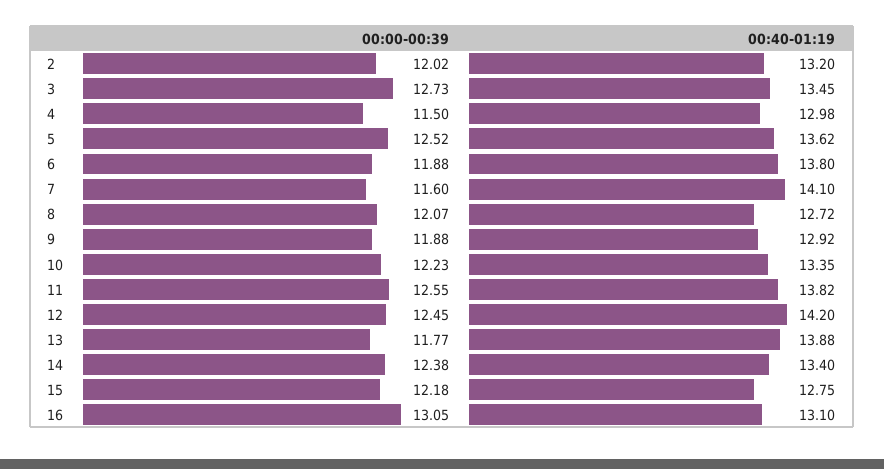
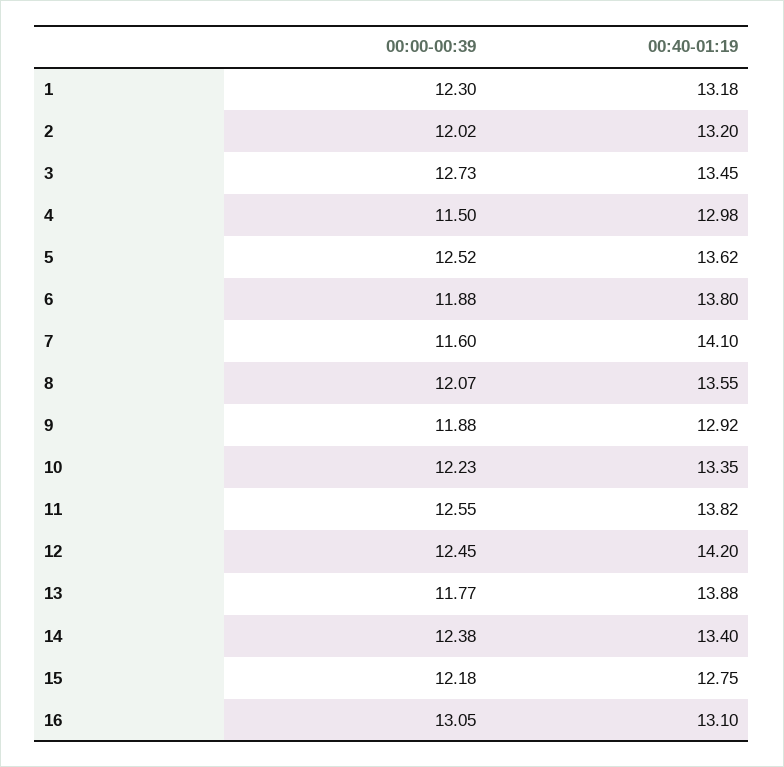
  {
    "00:00-00:39": {
      "2": 12.02,
      "3": 12.73,
      "4": 11.5,
      "5": 12.52,
      "6": 11.88,
      "7": 11.6,
      "8": 12.07,
      "9": 11.88,
      "10": 12.23,
      "11": 12.55,
      "12": 12.45,
      "13": 11.77,
      "14": 12.38,
      "15": 12.18,
-     "16": 13.05
+     "16": 13.05,
+     "1": 12.3
    },
    "00:40-01:19": {
      "2": 13.2,
      "3": 13.45,
      "4": 12.98,
      "5": 13.62,
      "6": 13.8,
      "7": 14.1,
-     "8": 12.72,
+     "8": 13.55,
      "9": 12.92,
      "10": 13.35,
      "11": 13.82,
      "12": 14.2,
      "13": 13.88,
      "14": 13.4,
      "15": 12.75,
-     "16": 13.1
+     "16": 13.1,
+     "1": 13.18
    }
  }

